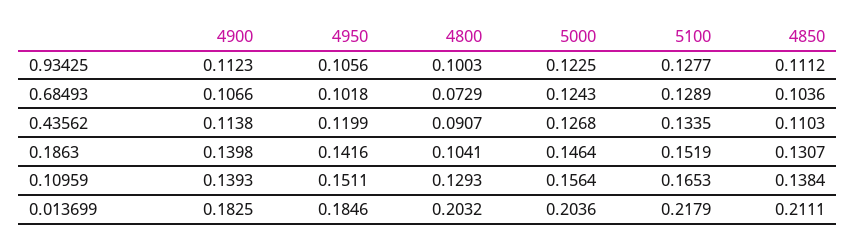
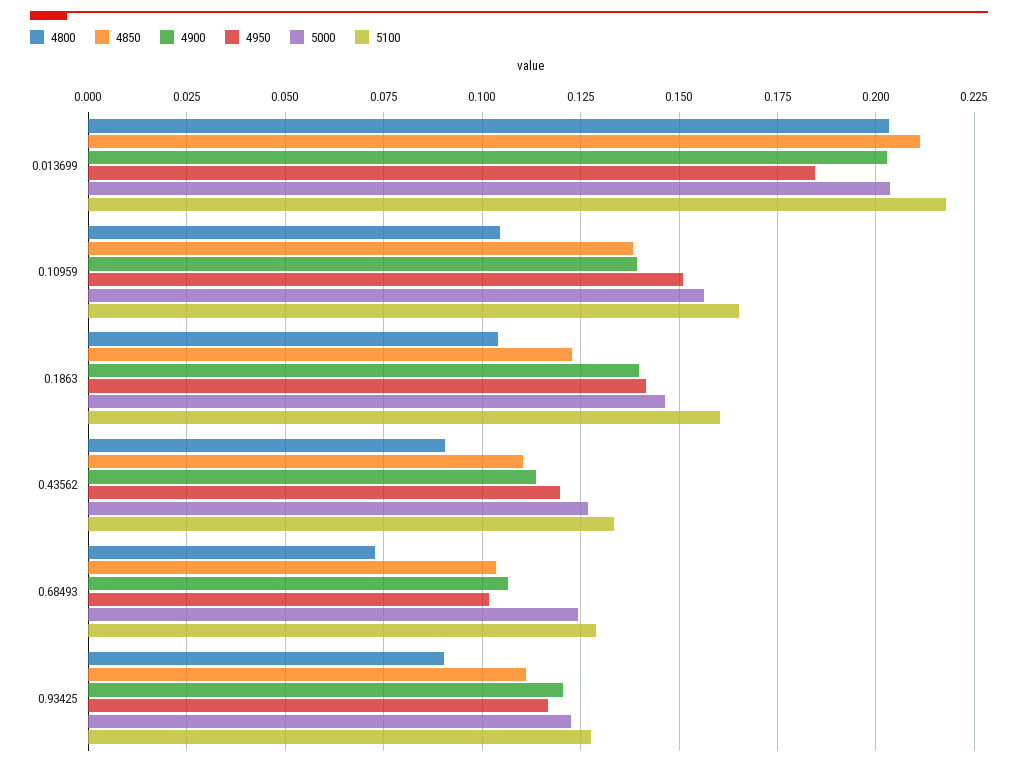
  {
    "4900": {
-     "0.93425": 0.1123,
+     "0.93425": 0.12,
      "0.68493": 0.1066,
      "0.43562": 0.1138,
      "0.1863": 0.1398,
      "0.10959": 0.1393,
-     "0.013699": 0.1825
+     "0.013699": 0.2025
    },
    "4950": {
-     "0.93425": 0.1056,
+     "0.93425": 0.1175,
      "0.68493": 0.1018,
      "0.43562": 0.1199,
      "0.1863": 0.1416,
      "0.10959": 0.1511,
      "0.013699": 0.1846
    },
    "4800": {
-     "0.93425": 0.1003,
+     "0.93425": 0.09,
      "0.68493": 0.0729,
      "0.43562": 0.0907,
      "0.1863": 0.1041,
-     "0.10959": 0.1293,
+     "0.10959": 0.105,
      "0.013699": 0.2032
    },
    "5000": {
      "0.93425": 0.1225,
      "0.68493": 0.1243,
      "0.43562": 0.1268,
      "0.1863": 0.1464,
      "0.10959": 0.1564,
      "0.013699": 0.2036
    },
    "5100": {
      "0.93425": 0.1277,
      "0.68493": 0.1289,
      "0.43562": 0.1335,
-     "0.1863": 0.1519,
+     "0.1863": 0.16,
      "0.10959": 0.1653,
      "0.013699": 0.2179
    },
    "4850": {
      "0.93425": 0.1112,
      "0.68493": 0.1036,
      "0.43562": 0.1103,
-     "0.1863": 0.1307,
+     "0.1863": 0.1225,
      "0.10959": 0.1384,
      "0.013699": 0.2111
    }
  }

